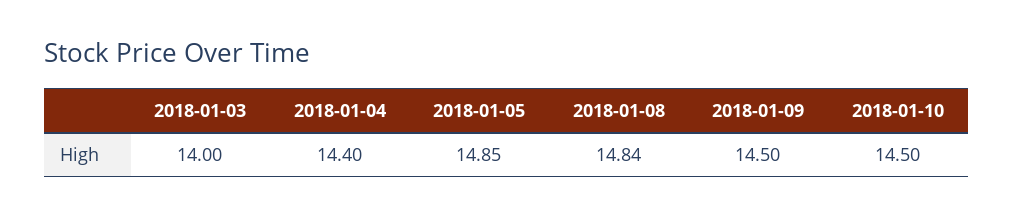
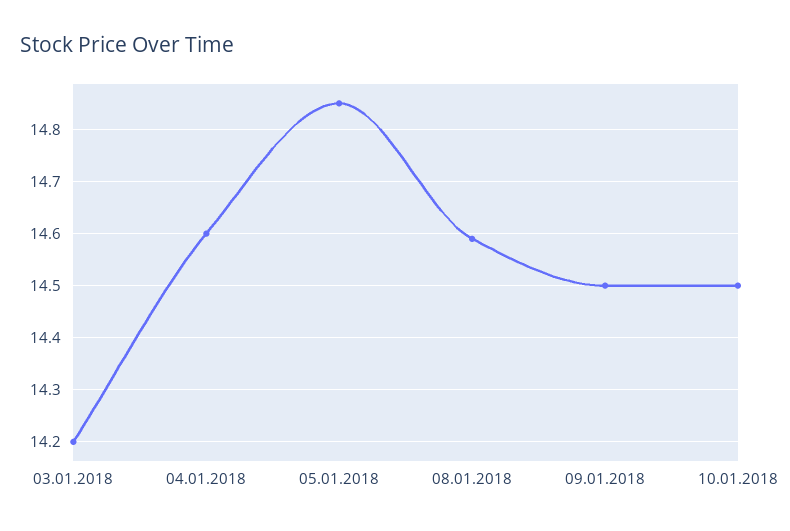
  {
-   "2018-01-03": 14,
+   "2018-01-03": 14.2,
-   "2018-01-04": 14.4,
+   "2018-01-04": 14.6,
    "2018-01-05": 14.85,
-   "2018-01-08": 14.84,
+   "2018-01-08": 14.6,
    "2018-01-09": 14.5,
    "2018-01-10": 14.5
  }

